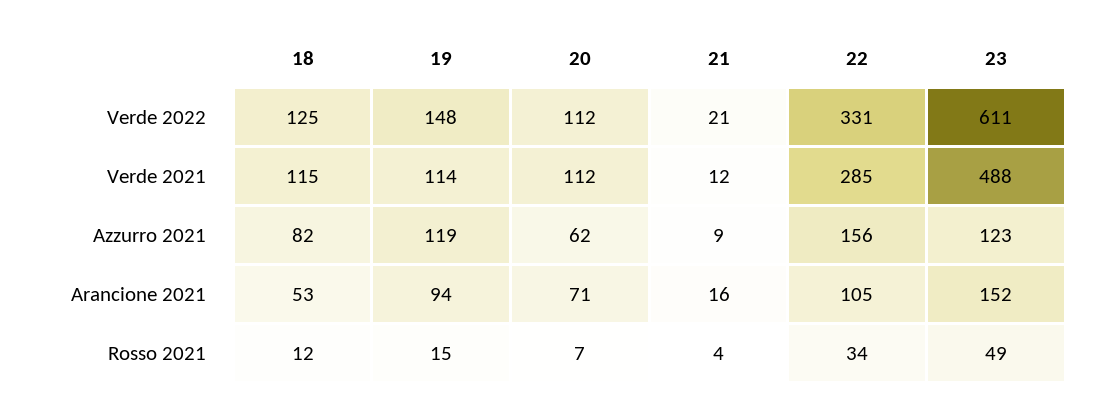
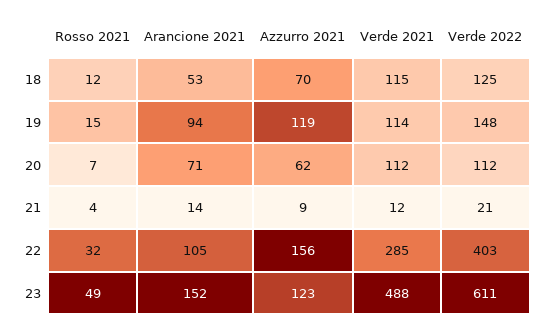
  {
    "18": {
      "Verde 2022": 125,
      "Verde 2021": 115,
-     "Azzurro 2021": 82,
+     "Azzurro 2021": 70,
      "Arancione 2021": 53,
      "Rosso 2021": 12
    },
    "19": {
      "Verde 2022": 148,
      "Verde 2021": 114,
      "Azzurro 2021": 119,
      "Arancione 2021": 94,
      "Rosso 2021": 15
    },
    "20": {
      "Verde 2022": 112,
      "Verde 2021": 112,
      "Azzurro 2021": 62,
      "Arancione 2021": 71,
      "Rosso 2021": 7
    },
    "21": {
      "Verde 2022": 21,
      "Verde 2021": 12,
      "Azzurro 2021": 9,
-     "Arancione 2021": 16,
+     "Arancione 2021": 14,
      "Rosso 2021": 4
    },
    "22": {
-     "Verde 2022": 331,
+     "Verde 2022": 403,
      "Verde 2021": 285,
      "Azzurro 2021": 156,
      "Arancione 2021": 105,
-     "Rosso 2021": 34
+     "Rosso 2021": 32
    },
    "23": {
      "Verde 2022": 611,
      "Verde 2021": 488,
      "Azzurro 2021": 123,
      "Arancione 2021": 152,
      "Rosso 2021": 49
    }
  }

